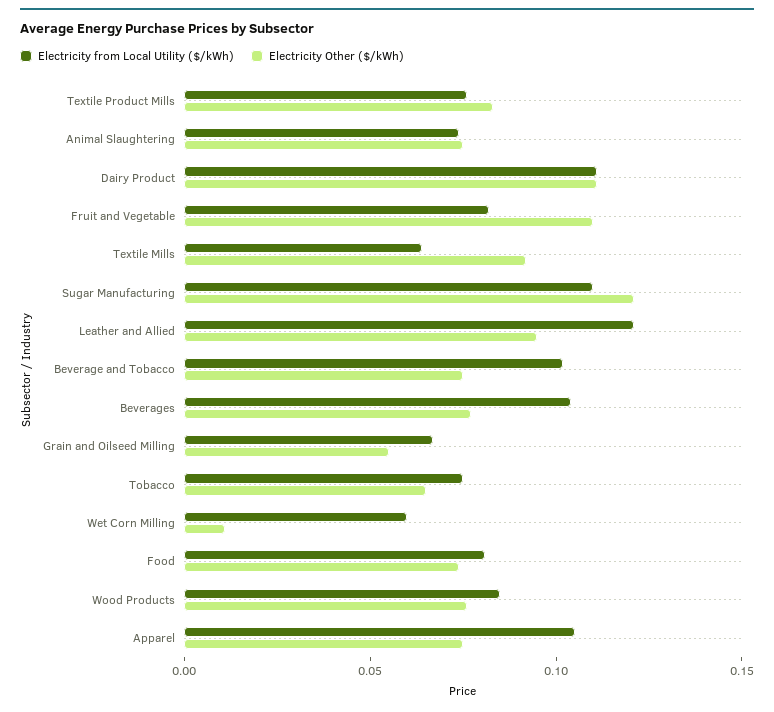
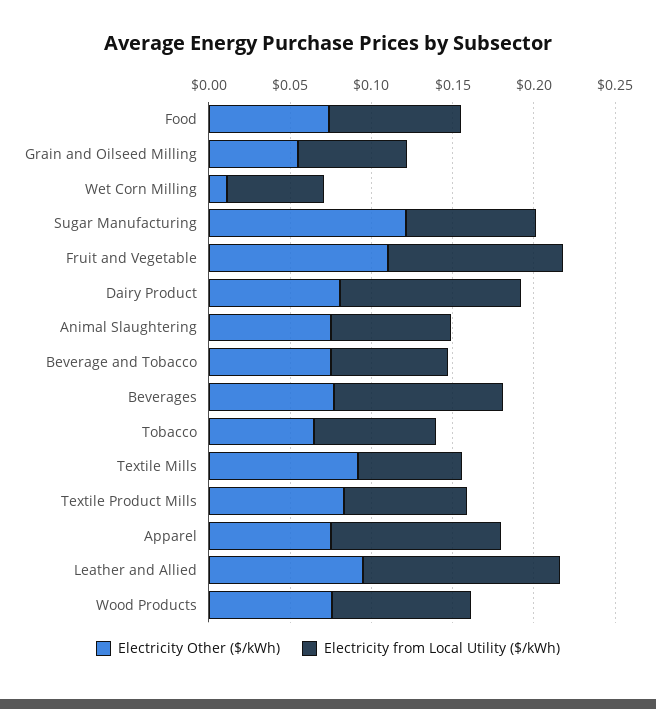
  {
    "Electricity from Local Utility ($/kWh)": {
      "Textile Product Mills": 0.08,
      "Animal Slaughtering": 0.07,
      "Dairy Product": 0.11,
-     "Fruit and Vegetable": 0.08,
+     "Fruit and Vegetable": 0.11,
      "Textile Mills": 0.06,
-     "Sugar Manufacturing": 0.11,
+     "Sugar Manufacturing": 0.08,
      "Leather and Allied": 0.12,
-     "Beverage and Tobacco": 0.1,
+     "Beverage and Tobacco": 0.07,
      "Beverages": 0.1,
      "Grain and Oilseed Milling": 0.07,
      "Tobacco": 0.08,
      "Wet Corn Milling": 0.06,
      "Food": 0.08,
      "Wood Products": 0.09,
      "Apparel": 0.11
    },
    "Electricity Other ($/kWh)": {
      "Textile Product Mills": 0.08,
      "Animal Slaughtering": 0.08,
-     "Dairy Product": 0.11,
+     "Dairy Product": 0.08,
      "Fruit and Vegetable": 0.11,
      "Textile Mills": 0.09,
      "Sugar Manufacturing": 0.12,
      "Leather and Allied": 0.1,
      "Beverage and Tobacco": 0.08,
      "Beverages": 0.08,
      "Grain and Oilseed Milling": 0.06,
      "Tobacco": 0.07,
      "Wet Corn Milling": 0.01,
      "Food": 0.07,
      "Wood Products": 0.08,
      "Apparel": 0.08
    }
  }

